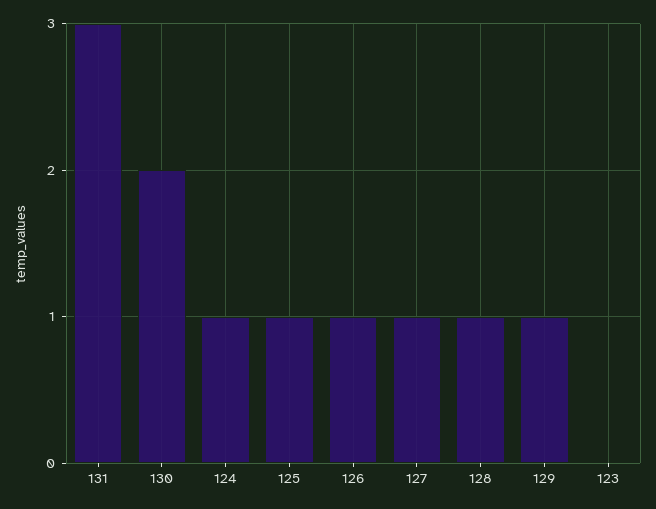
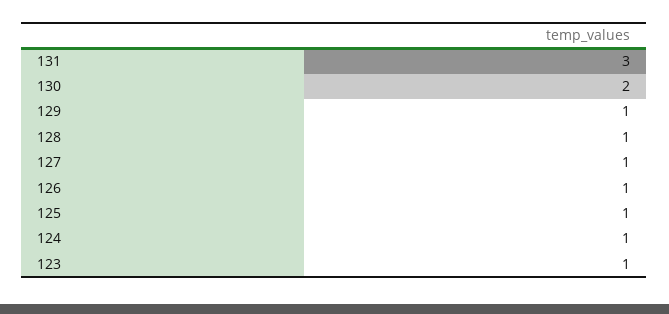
  {
    "131": 3,
    "130": 2,
    "124": 1,
    "125": 1,
    "126": 1,
    "127": 1,
    "128": 1,
    "129": 1,
-   "123": 0
+   "123": 1
  }

